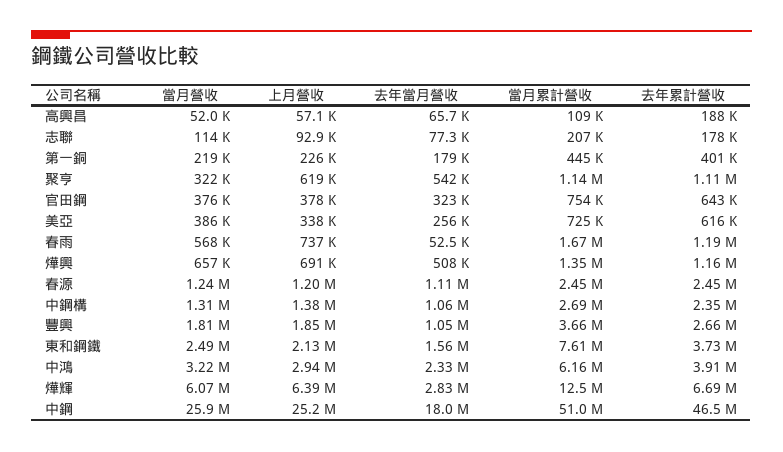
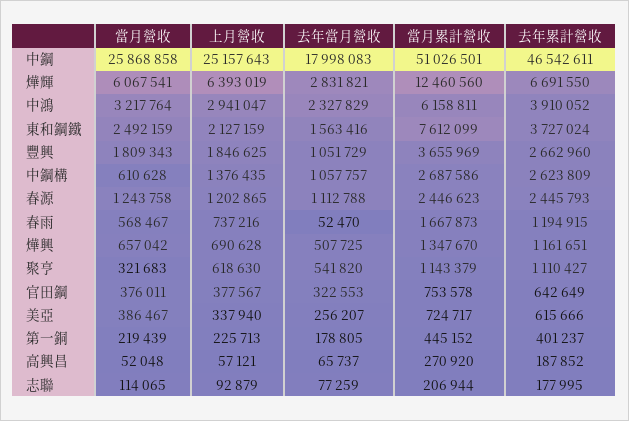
  {
    "當月營收": {
      "高興昌": 52048,
      "志聯": 114065,
      "第一銅": 219439,
      "聚亨": 321683,
      "官田鋼": 376011,
      "美亞": 386467,
      "春雨": 568467,
      "燁興": 657042,
      "春源": 1243758,
-     "中鋼構": 1310000,
+     "中鋼構": 610628,
      "豐興": 1809343,
      "東和鋼鐵": 2492159,
      "中鴻": 3217764,
      "燁輝": 6067541,
      "中鋼": 25868858
    },
    "上月營收": {
      "高興昌": 57121,
      "志聯": 92879,
      "第一銅": 225713,
      "聚亨": 618630,
      "官田鋼": 377567,
      "美亞": 337940,
      "春雨": 737216,
      "燁興": 690628,
      "春源": 1202865,
      "中鋼構": 1376435,
      "豐興": 1846625,
      "東和鋼鐵": 2127159,
      "中鴻": 2941047,
      "燁輝": 6393019,
      "中鋼": 25157643
    },
    "去年當月營收": {
      "高興昌": 65737,
      "志聯": 77259,
      "第一銅": 178805,
      "聚亨": 541820,
      "官田鋼": 322553,
      "美亞": 256207,
      "春雨": 52470,
      "燁興": 507725,
      "春源": 1112788,
      "中鋼構": 1057757,
      "豐興": 1051729,
      "東和鋼鐵": 1563416,
      "中鴻": 2327829,
      "燁輝": 2831821,
      "中鋼": 17998083
    },
    "當月累計營收": {
-     "高興昌": 109000,
+     "高興昌": 270920,
      "志聯": 206944,
      "第一銅": 445152,
      "聚亨": 1143379,
      "官田鋼": 753578,
      "美亞": 724717,
      "春雨": 1667873,
      "燁興": 1347670,
      "春源": 2446623,
      "中鋼構": 2687586,
      "豐興": 3655969,
      "東和鋼鐵": 7612099,
      "中鴻": 6158811,
      "燁輝": 12460560,
      "中鋼": 51026501
    },
    "去年累計營收": {
      "高興昌": 187852,
      "志聯": 177995,
      "第一銅": 401237,
      "聚亨": 1110427,
      "官田鋼": 642649,
      "美亞": 615666,
      "春雨": 1194915,
      "燁興": 1161651,
      "春源": 2445793,
-     "中鋼構": 2350000,
+     "中鋼構": 2623809,
      "豐興": 2662960,
      "東和鋼鐵": 3727024,
      "中鴻": 3910052,
      "燁輝": 6691550,
      "中鋼": 46542611
    }
  }

